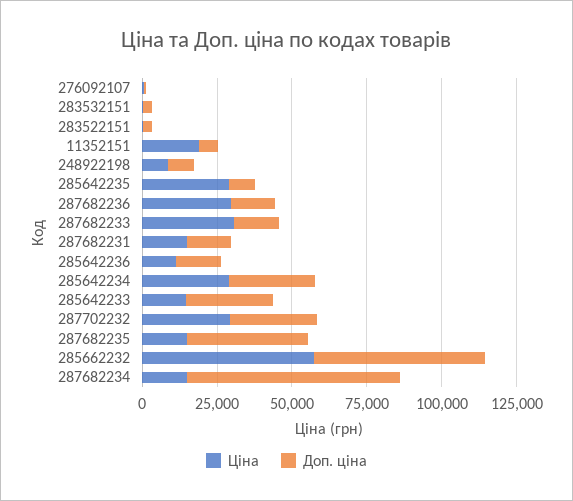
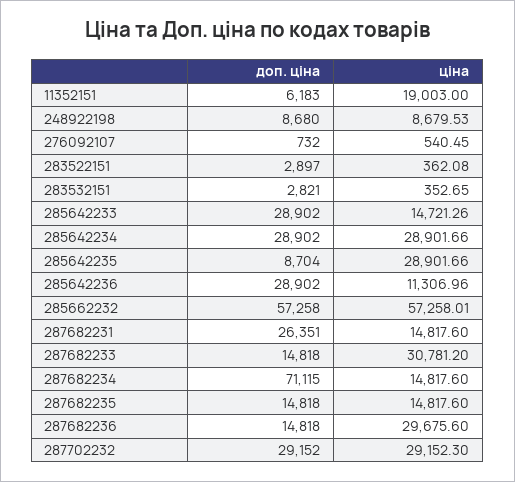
  {
    "Ціна": {
      "276092107": 540.45,
      "283532151": 352.65,
      "283522151": 362.08,
      "11352151": 19003,
      "248922198": 8679.53,
      "285642235": 28901.66,
      "287682236": 29675.6,
      "287682233": 30781.2,
      "287682231": 14817.6,
      "285642236": 11306.96,
      "285642234": 28901.66,
      "285642233": 14721.26,
      "287702232": 29152.3,
      "287682235": 14817.6,
      "285662232": 57258.01,
      "287682234": 14817.6
    },
    "Доп. ціна": {
      "276092107": 732,
      "283532151": 2821,
      "283522151": 2897,
      "11352151": 6183,
      "248922198": 8680,
      "285642235": 8704,
      "287682236": 14818,
      "287682233": 14818,
-     "287682231": 15000,
+     "287682231": 26351,
-     "285642236": 15000,
+     "285642236": 28902,
      "285642234": 28902,
      "285642233": 28902,
      "287702232": 29152,
-     "287682235": 40000,
+     "287682235": 14818,
      "285662232": 57258,
      "287682234": 71115
    }
  }

